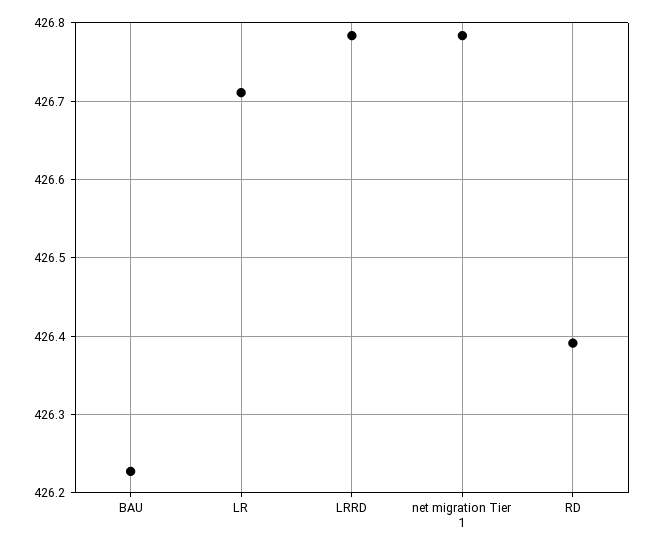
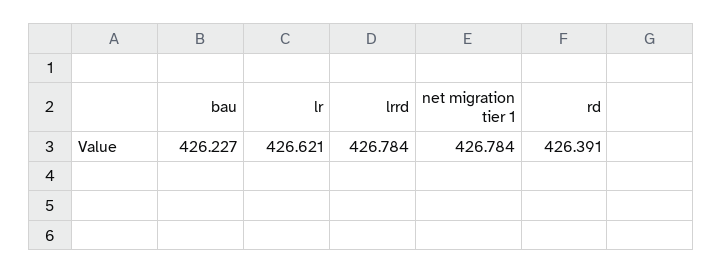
  {
    "BAU": 426.227,
-   "LR": 426.71,
+   "LR": 426.621,
    "LRRD": 426.784,
    "net migration Tier 1": 426.784,
    "RD": 426.391
  }

